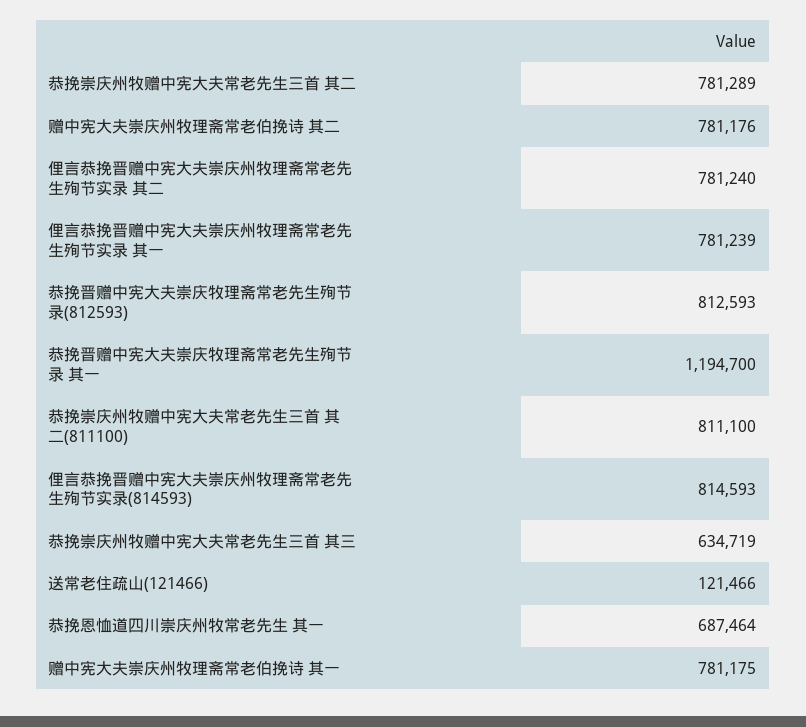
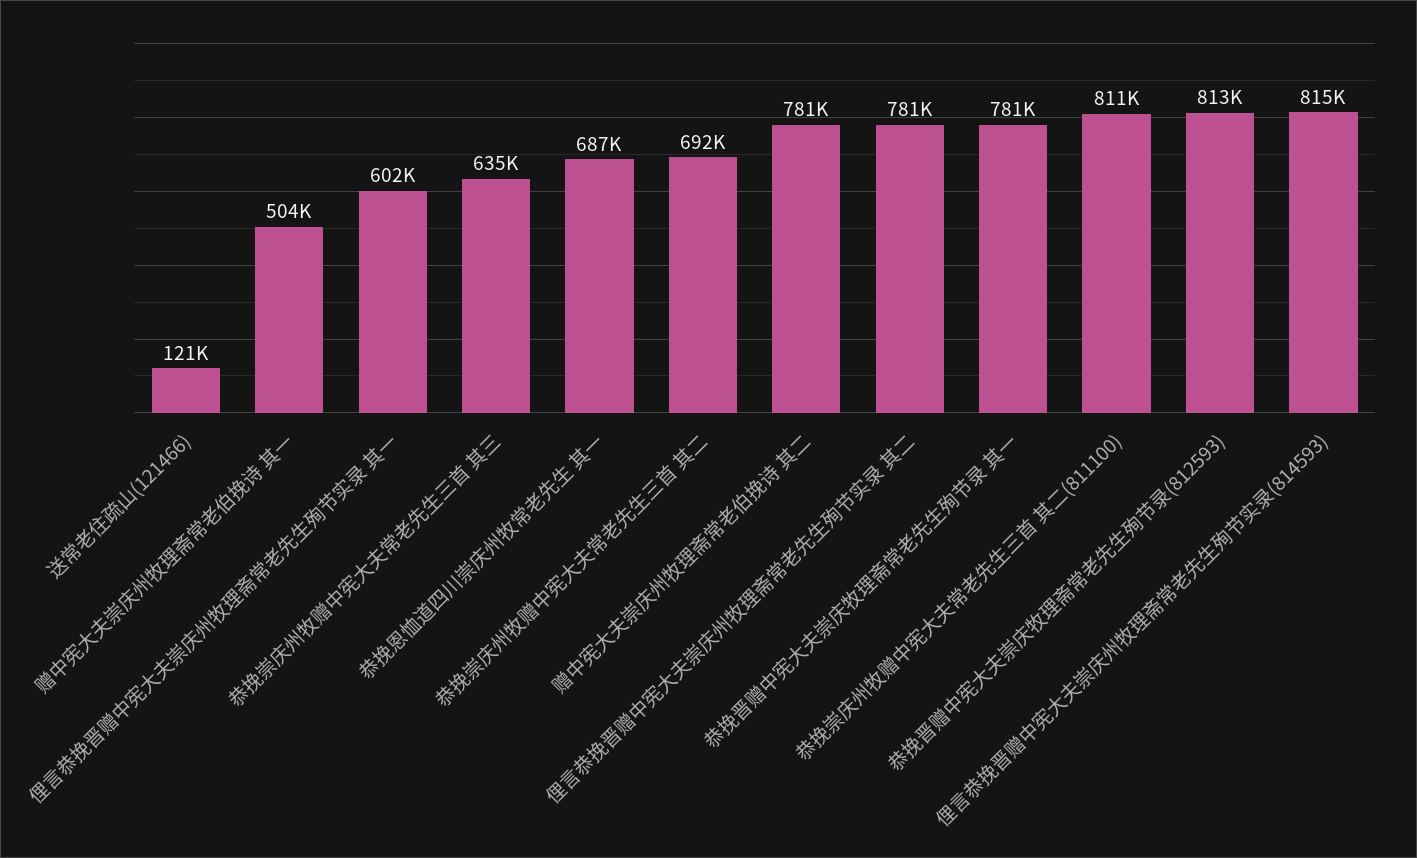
  {
-   "恭挽崇庆州牧赠中宪大夫常老先生三首 其二": 781289,
+   "恭挽崇庆州牧赠中宪大夫常老先生三首 其二": 692000,
    "赠中宪大夫崇庆州牧理斋常老伯挽诗 其二": 781176,
    "俚言恭挽晋赠中宪大夫崇庆州牧理斋常老先生殉节实录 其二": 781240,
-   "俚言恭挽晋赠中宪大夫崇庆州牧理斋常老先生殉节实录 其一": 781239,
+   "俚言恭挽晋赠中宪大夫崇庆州牧理斋常老先生殉节实录 其一": 602000,
    "恭挽晋赠中宪大夫崇庆牧理斋常老先生殉节录(812593)": 812593,
-   "恭挽晋赠中宪大夫崇庆牧理斋常老先生殉节录 其一": 1194700,
+   "恭挽晋赠中宪大夫崇庆牧理斋常老先生殉节录 其一": 781000,
    "恭挽崇庆州牧赠中宪大夫常老先生三首 其二(811100)": 811100,
    "俚言恭挽晋赠中宪大夫崇庆州牧理斋常老先生殉节实录(814593)": 814593,
    "恭挽崇庆州牧赠中宪大夫常老先生三首 其三": 634719,
    "送常老住疏山(121466)": 121466,
    "恭挽恩恤道四川崇庆州牧常老先生 其一": 687464,
-   "赠中宪大夫崇庆州牧理斋常老伯挽诗 其一": 781175
+   "赠中宪大夫崇庆州牧理斋常老伯挽诗 其一": 504000
  }

